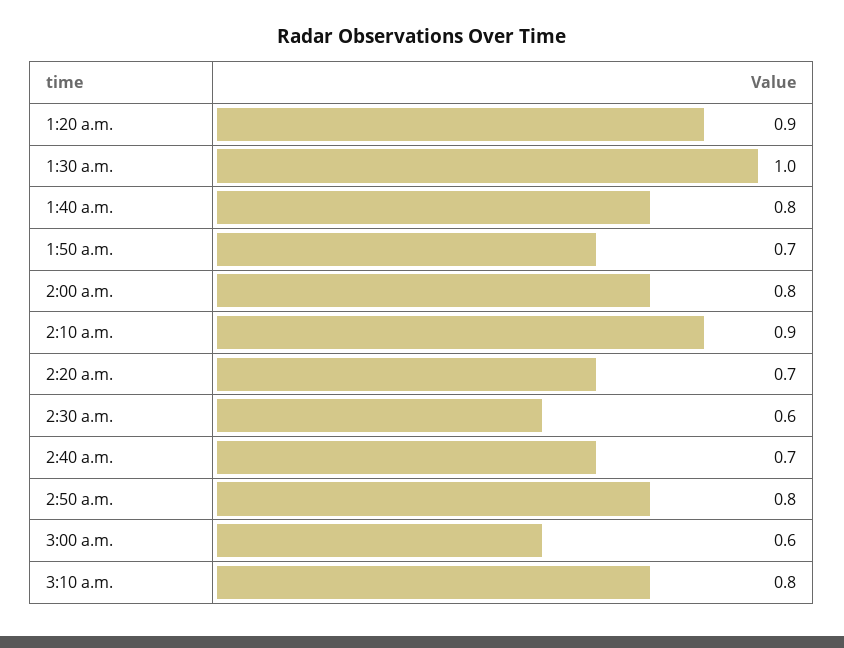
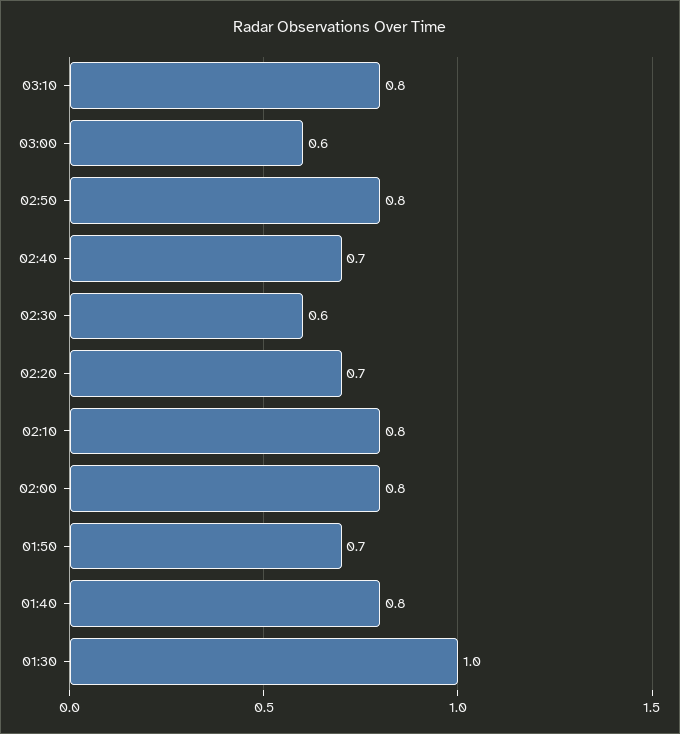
  {
-   "1:20 a.m.": 0.9,
    "1:30 a.m.": 1,
    "1:40 a.m.": 0.8,
    "1:50 a.m.": 0.7,
    "2:00 a.m.": 0.8,
-   "2:10 a.m.": 0.9,
+   "2:10 a.m.": 0.8,
    "2:20 a.m.": 0.7,
    "2:30 a.m.": 0.6,
    "2:40 a.m.": 0.7,
    "2:50 a.m.": 0.8,
    "3:00 a.m.": 0.6,
    "3:10 a.m.": 0.8
  }

